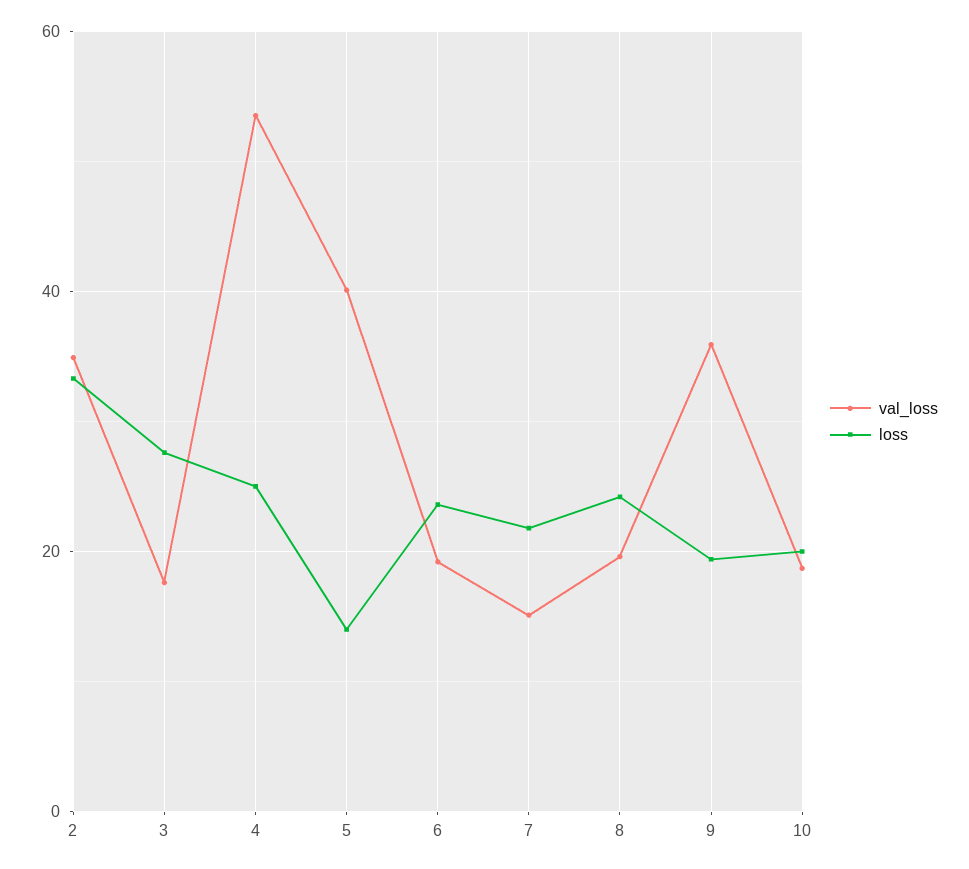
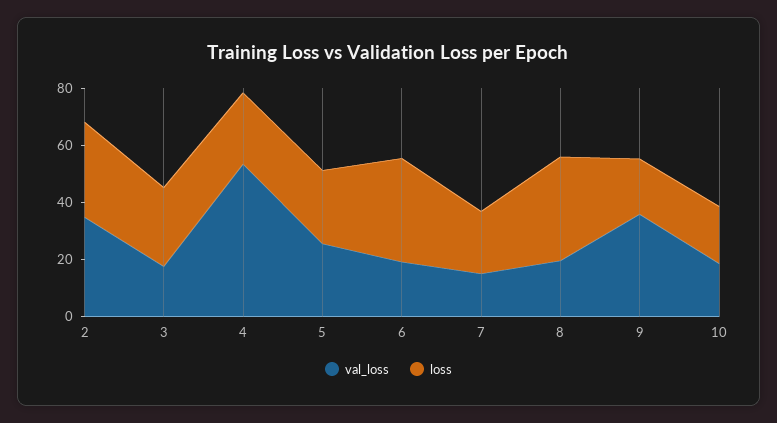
  {
    "val_loss": {
      "2": 34,
      "3": 18,
      "4": 54,
-     "5": 40,
+     "5": 25,
      "6": 20,
      "7": 16,
      "8": 20,
      "9": 36,
      "10": 18
    },
    "loss": {
      "2": 34,
      "3": 28,
      "4": 26,
-     "5": 14,
+     "5": 25,
-     "6": 24,
+     "6": 35,
      "7": 22,
-     "8": 24,
+     "8": 35,
      "9": 20,
      "10": 20
    }
  }

